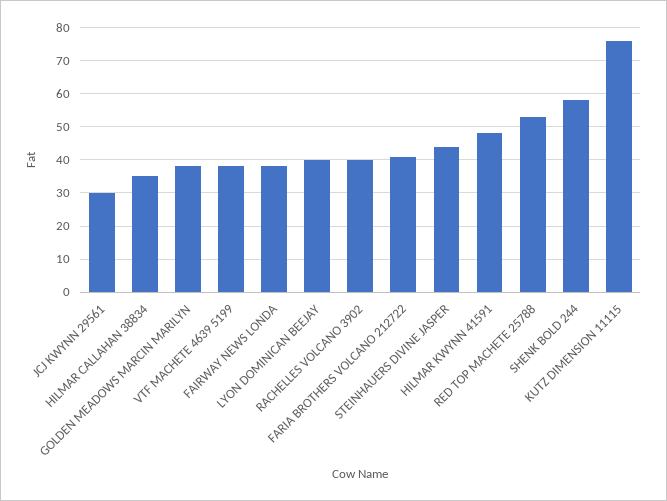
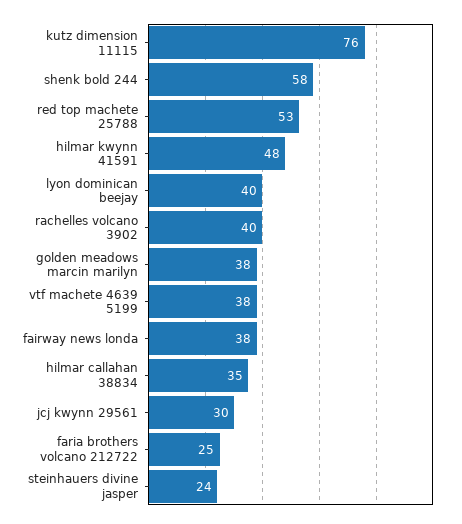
  {
    "JCJ KWYNN 29561": 30,
    "HILMAR CALLAHAN 38834": 35,
    "GOLDEN MEADOWS MARCIN MARILYN": 38,
    "VTF MACHETE 4639 5199": 38,
    "FAIRWAY NEWS LONDA": 38,
    "LYON DOMINICAN BEEJAY": 40,
    "RACHELLES VOLCANO 3902": 40,
-   "FARIA BROTHERS VOLCANO 212722": 40,
+   "FARIA BROTHERS VOLCANO 212722": 25,
-   "STEINHAUERS DIVINE JASPER": 45,
+   "STEINHAUERS DIVINE JASPER": 24,
    "HILMAR KWYNN 41591": 48,
    "RED TOP MACHETE 25788": 53,
    "SHENK BOLD 244": 58,
    "KUTZ DIMENSION 11115": 76
  }

